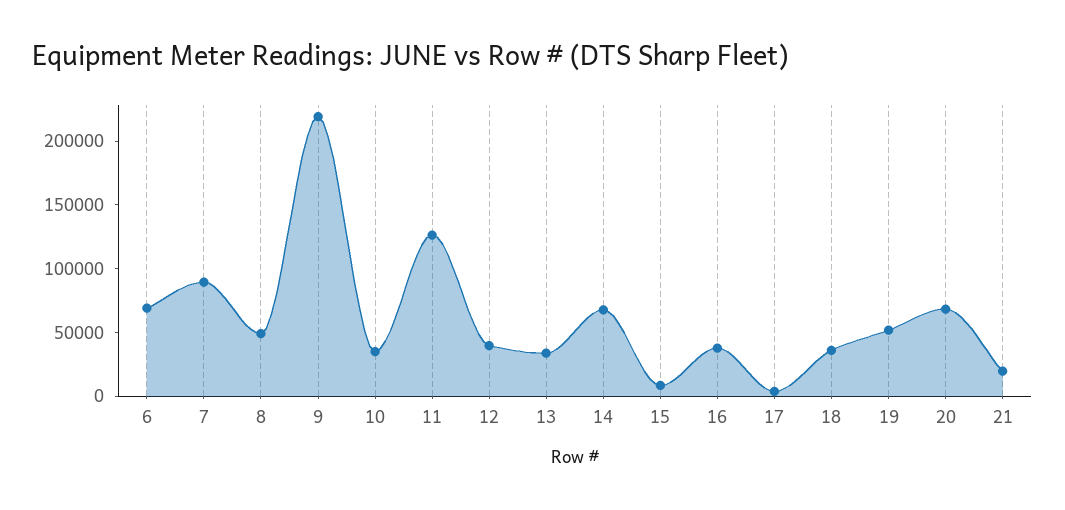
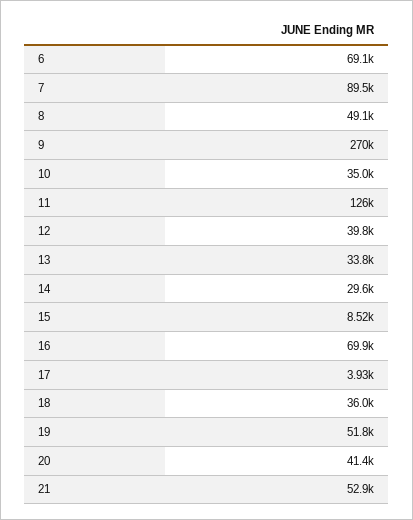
  {
    "6": 69100,
    "7": 89500,
    "8": 49100,
-   "9": 220000,
+   "9": 270000,
    "10": 35000,
    "11": 126000,
    "12": 39800,
    "13": 33800,
-   "14": 70000,
+   "14": 29600,
    "15": 8520,
-   "16": 40000,
+   "16": 69900,
    "17": 3930,
    "18": 36000,
    "19": 51800,
-   "20": 70000,
+   "20": 41400,
-   "21": 20000
+   "21": 52900
  }

